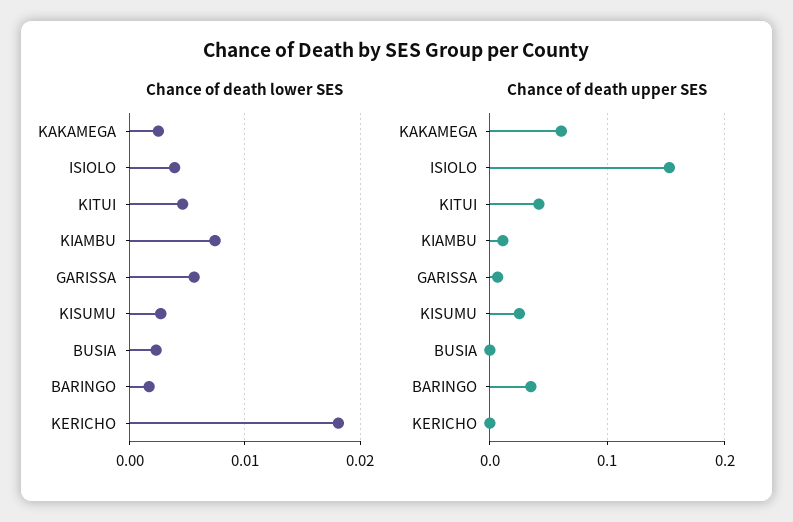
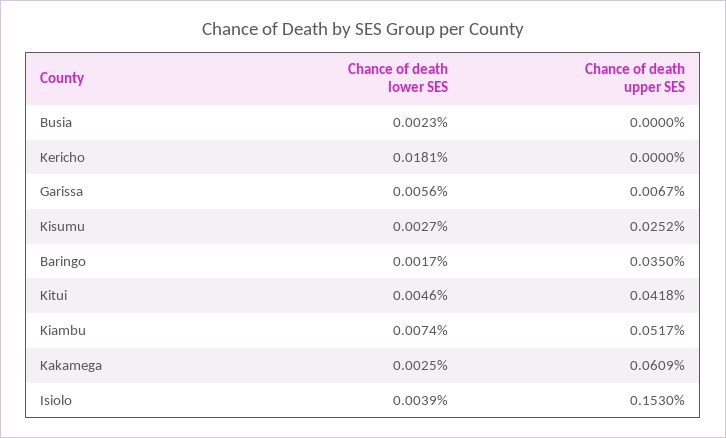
  {
    "Chance of death lower SES": {
      "KAKAMEGA": 0.0025,
      "ISIOLO": 0.0039,
      "KITUI": 0.0046,
      "KIAMBU": 0.0074,
      "GARISSA": 0.0056,
      "KISUMU": 0.0027,
      "BUSIA": 0.0023,
      "BARINGO": 0.0017,
      "KERICHO": 0.0181
    },
    "Chance of death upper SES": {
      "KAKAMEGA": 0.0609,
      "ISIOLO": 0.153,
      "KITUI": 0.0418,
-     "KIAMBU": 0.01,
+     "KIAMBU": 0.0517,
      "GARISSA": 0.0067,
      "KISUMU": 0.0252,
      "BUSIA": 0,
      "BARINGO": 0.035,
      "KERICHO": 0
    }
  }

